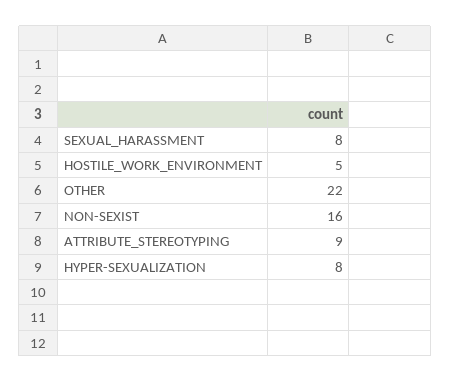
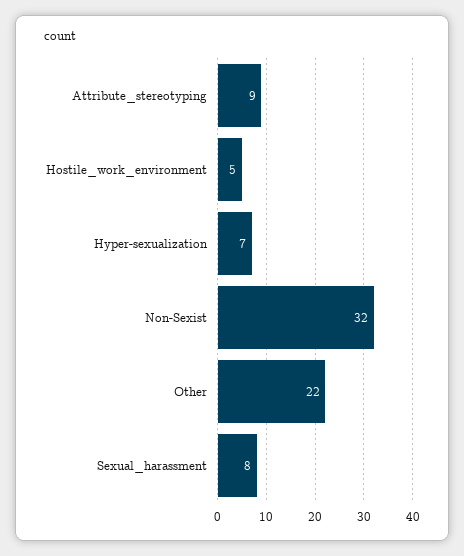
  {
    "SEXUAL_HARASSMENT": 8,
    "HOSTILE_WORK_ENVIRONMENT": 5,
    "OTHER": 22,
-   "NON-SEXIST": 16,
+   "NON-SEXIST": 32,
    "ATTRIBUTE_STEREOTYPING": 9,
-   "HYPER-SEXUALIZATION": 8
+   "HYPER-SEXUALIZATION": 7
  }

